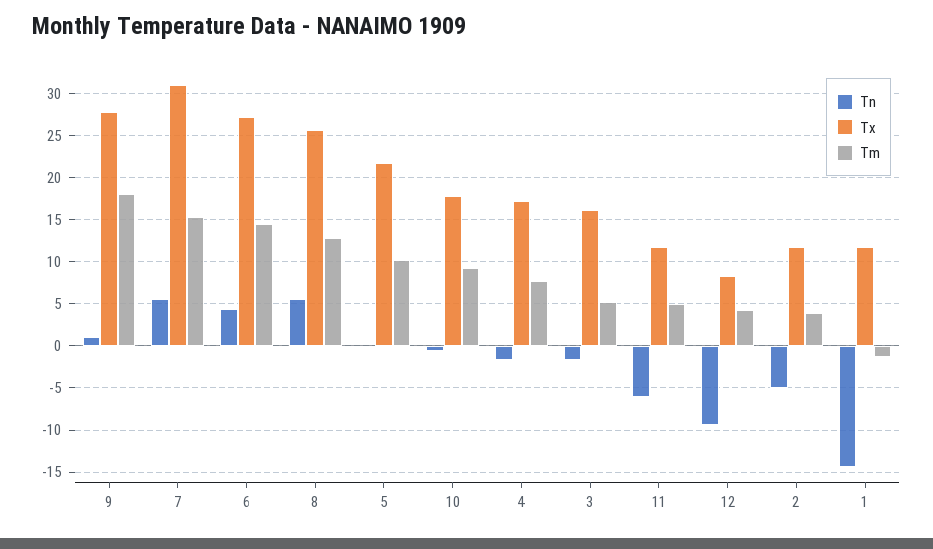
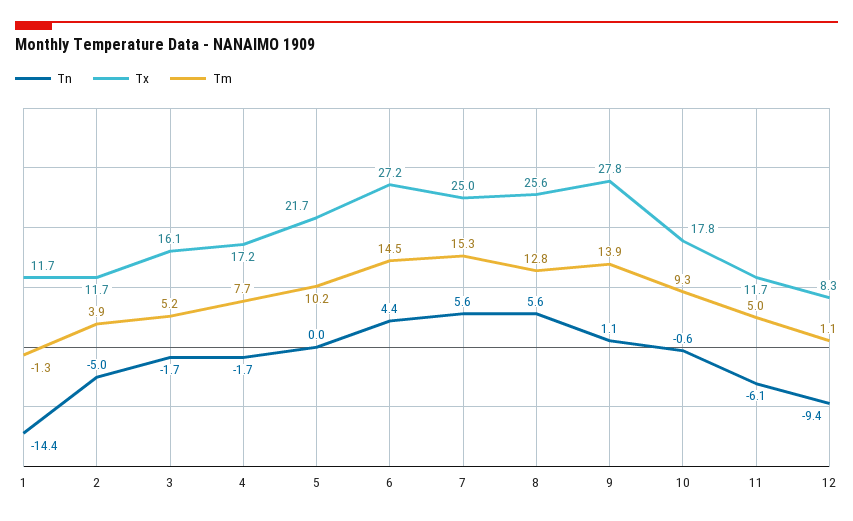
  {
    "Tn": {
      "9": 1.1,
      "7": 5.6,
      "6": 4.4,
      "8": 5.6,
      "5": 0,
      "10": -0.6,
      "4": -1.7,
      "3": -1.7,
      "11": -6.1,
      "12": -9.4,
      "2": -5,
      "1": -14.4
    },
    "Tx": {
      "9": 27.8,
-     "7": 31,
+     "7": 25,
      "6": 27.2,
      "8": 25.6,
      "5": 21.7,
      "10": 17.8,
      "4": 17.2,
      "3": 16.1,
      "11": 11.7,
      "12": 8.3,
      "2": 11.7,
      "1": 11.7
    },
    "Tm": {
-     "9": 18,
+     "9": 13.9,
      "7": 15.3,
      "6": 14.5,
      "8": 12.8,
      "5": 10.2,
      "10": 9.3,
      "4": 7.7,
      "3": 5.2,
      "11": 5,
-     "12": 4,
+     "12": 1.1,
      "2": 3.9,
      "1": -1.3
    }
  }

